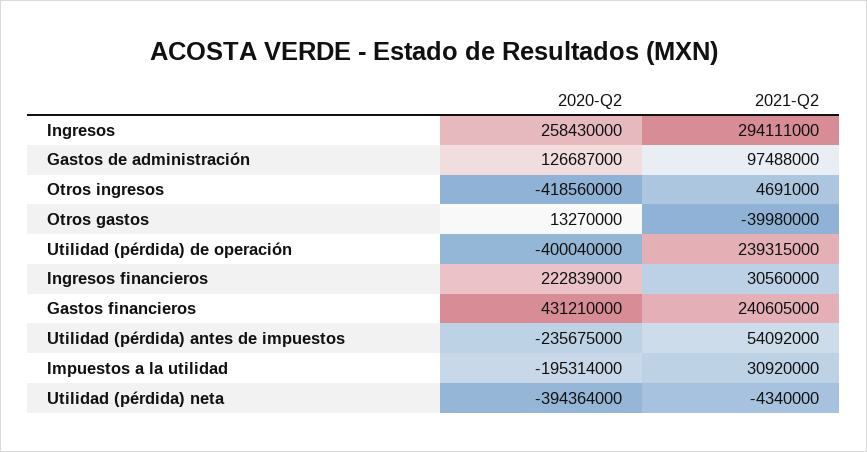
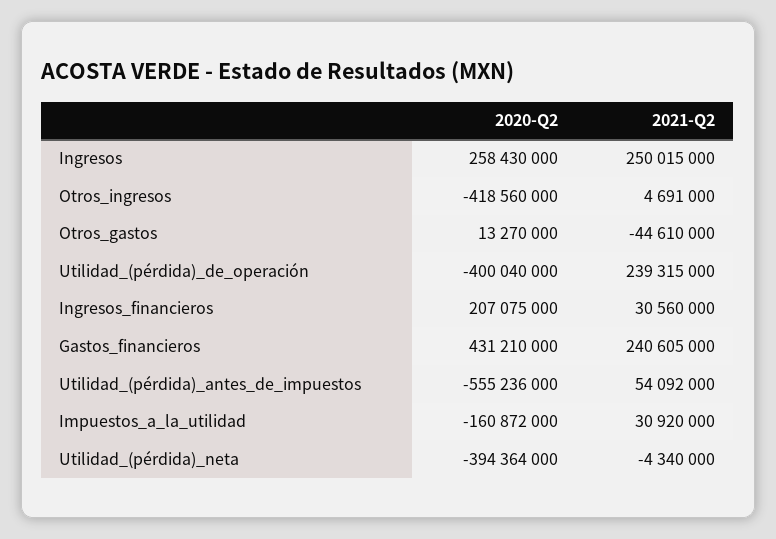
  {
    "2020-Q2": {
      "Ingresos": 258430000,
-     "Gastos de administración": 126687000,
      "Otros ingresos": -418560000,
      "Otros gastos": 13270000,
      "Utilidad (pérdida) de operación": -400040000,
-     "Ingresos financieros": 222839000,
+     "Ingresos financieros": 207075000,
      "Gastos financieros": 431210000,
-     "Utilidad (pérdida) antes de impuestos": -235675000,
+     "Utilidad (pérdida) antes de impuestos": -555236000,
-     "Impuestos a la utilidad": -195314000,
+     "Impuestos a la utilidad": -160872000,
      "Utilidad (pérdida) neta": -394364000
    },
    "2021-Q2": {
-     "Ingresos": 294111000,
+     "Ingresos": 250015000,
-     "Gastos de administración": 97488000,
      "Otros ingresos": 4691000,
-     "Otros gastos": -39980000,
+     "Otros gastos": -44610000,
      "Utilidad (pérdida) de operación": 239315000,
      "Ingresos financieros": 30560000,
      "Gastos financieros": 240605000,
      "Utilidad (pérdida) antes de impuestos": 54092000,
      "Impuestos a la utilidad": 30920000,
      "Utilidad (pérdida) neta": -4340000
    }
  }

